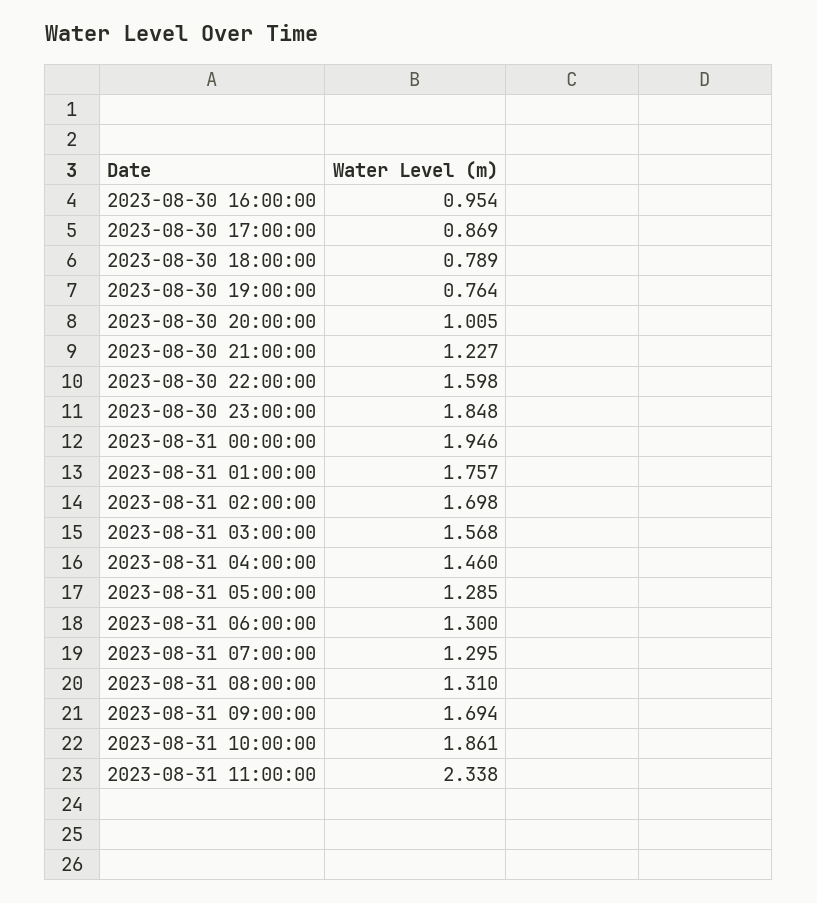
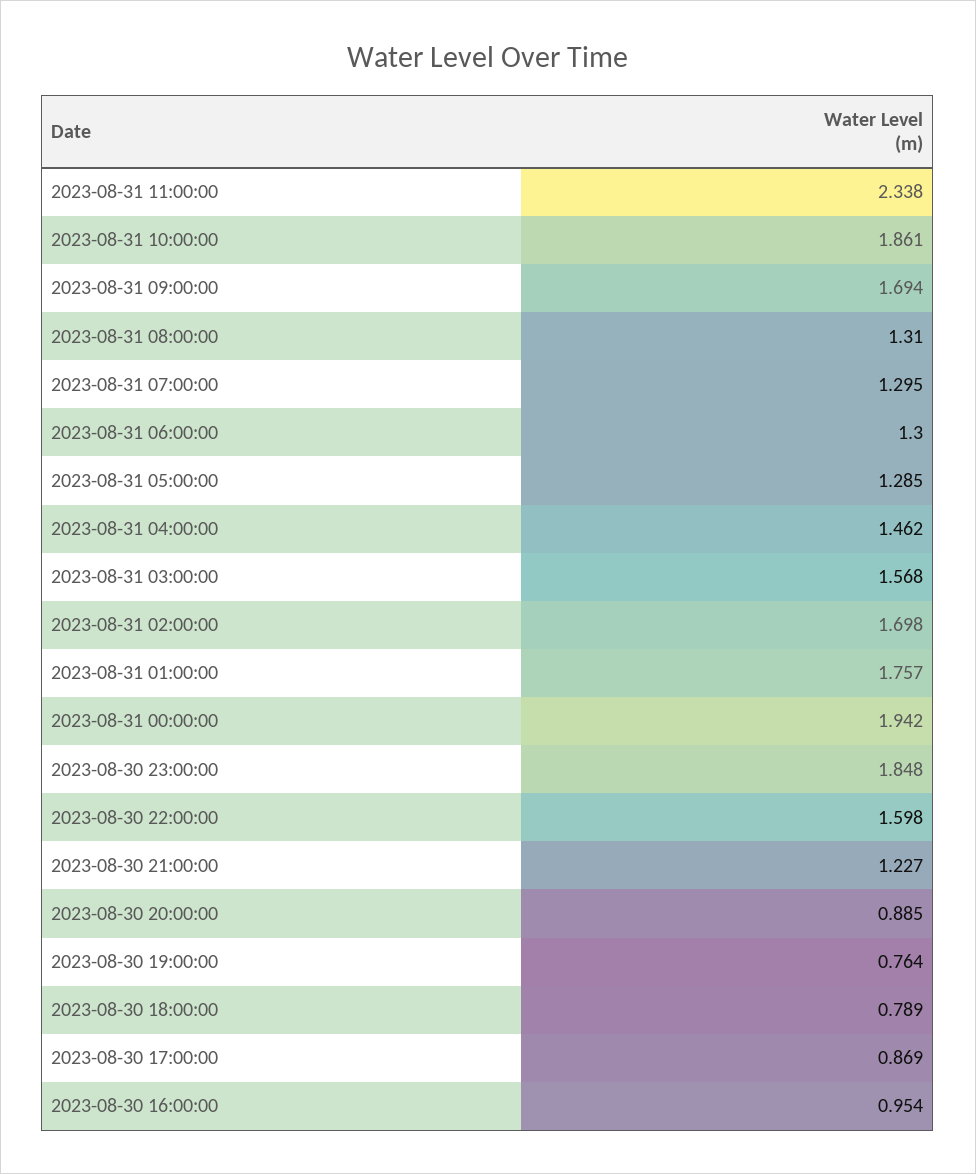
  {
    "2023-08-30 16:00:00": 0.954,
    "2023-08-30 17:00:00": 0.869,
    "2023-08-30 18:00:00": 0.789,
    "2023-08-30 19:00:00": 0.764,
-   "2023-08-30 20:00:00": 1.005,
+   "2023-08-30 20:00:00": 0.885,
    "2023-08-30 21:00:00": 1.227,
    "2023-08-30 22:00:00": 1.598,
    "2023-08-30 23:00:00": 1.848,
-   "2023-08-31 00:00:00": 1.946,
+   "2023-08-31 00:00:00": 1.942,
    "2023-08-31 01:00:00": 1.757,
    "2023-08-31 02:00:00": 1.698,
    "2023-08-31 03:00:00": 1.568,
-   "2023-08-31 04:00:00": 1.46,
+   "2023-08-31 04:00:00": 1.462,
    "2023-08-31 05:00:00": 1.285,
    "2023-08-31 06:00:00": 1.3,
    "2023-08-31 07:00:00": 1.295,
    "2023-08-31 08:00:00": 1.31,
    "2023-08-31 09:00:00": 1.694,
    "2023-08-31 10:00:00": 1.861,
    "2023-08-31 11:00:00": 2.338
  }

